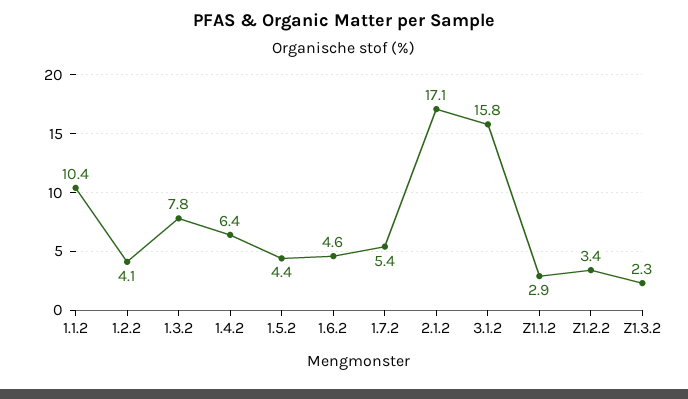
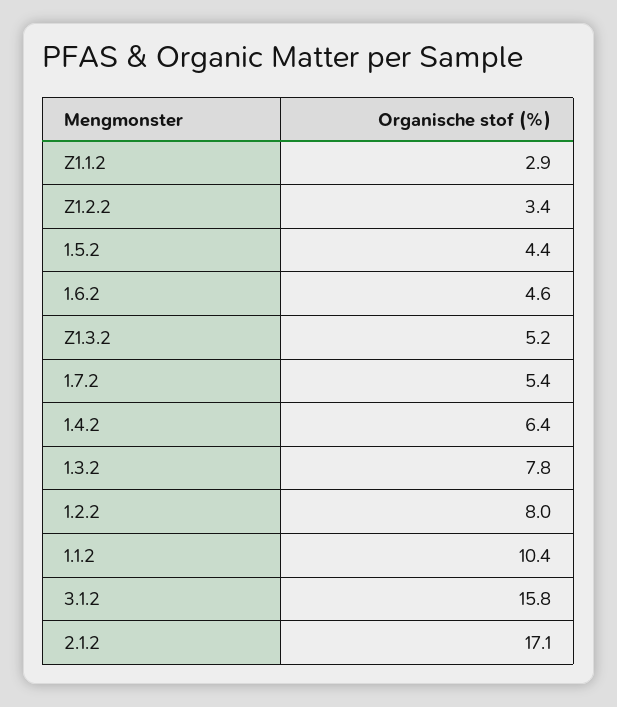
  {
    "1.1.2": 10.4,
-   "1.2.2": 4.1,
+   "1.2.2": 8,
    "1.3.2": 7.8,
    "1.4.2": 6.4,
    "1.5.2": 4.4,
    "1.6.2": 4.6,
    "1.7.2": 5.4,
    "2.1.2": 17.1,
    "3.1.2": 15.8,
    "Z1.1.2": 2.9,
    "Z1.2.2": 3.4,
-   "Z1.3.2": 2.3
+   "Z1.3.2": 5.2
  }

